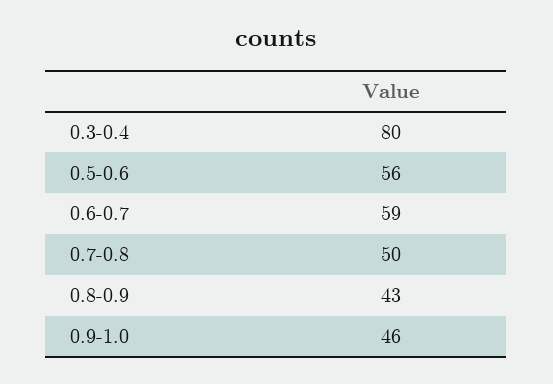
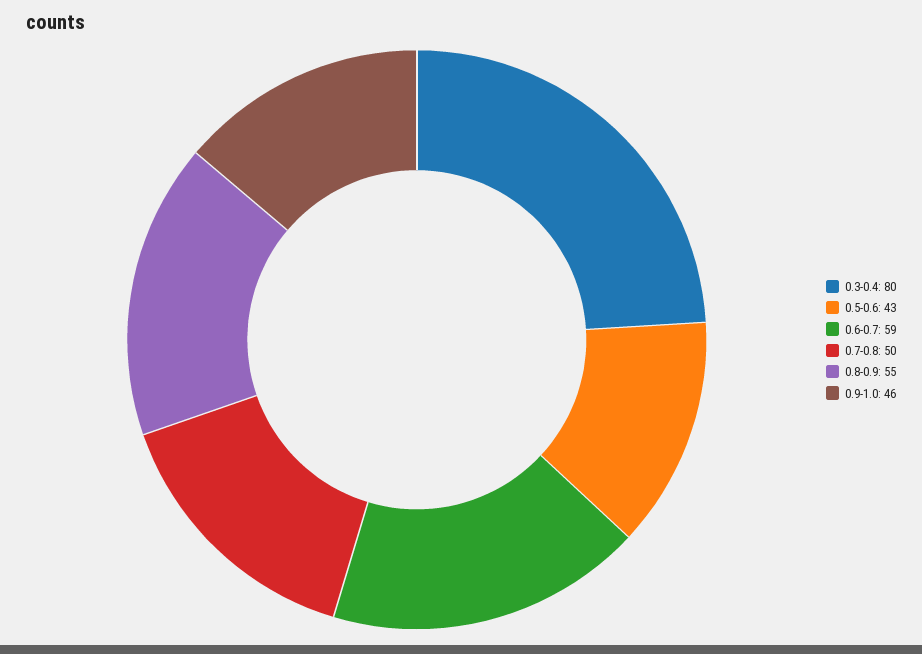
  {
    "0.3-0.4": 80,
-   "0.5-0.6": 56,
+   "0.5-0.6": 43,
    "0.6-0.7": 59,
    "0.7-0.8": 50,
-   "0.8-0.9": 43,
+   "0.8-0.9": 55,
    "0.9-1.0": 46
  }

